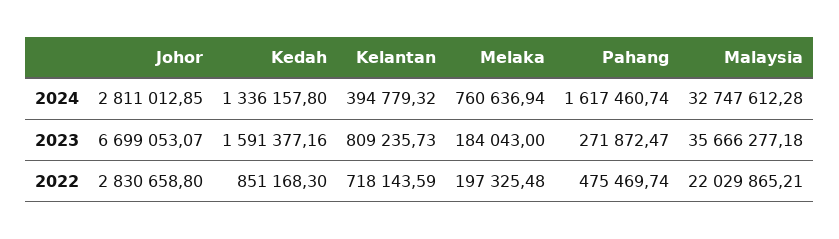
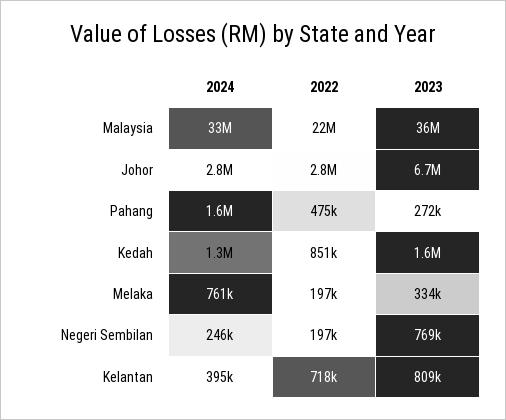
  {
    "Johor": {
      "2024": 2811012.85,
      "2023": 6699053.07,
      "2022": 2830658.8
    },
    "Kedah": {
      "2024": 1336157.8,
      "2023": 1591377.16,
      "2022": 851168.3
    },
    "Kelantan": {
      "2024": 394779.32,
      "2023": 809235.73,
      "2022": 718143.59
    },
    "Melaka": {
      "2024": 760636.94,
-     "2023": 184043,
+     "2023": 334000,
      "2022": 197325.48
    },
    "Pahang": {
      "2024": 1617460.74,
      "2023": 271872.47,
      "2022": 475469.74
    },
    "Malaysia": {
      "2024": 32747612.28,
      "2023": 35666277.18,
      "2022": 22029865.21
-   }
+   },
+   "Negeri Sembilan": {
+     "2024": 246000,
+     "2022": 197000,
+     "2023": 769000
+   }
  }

